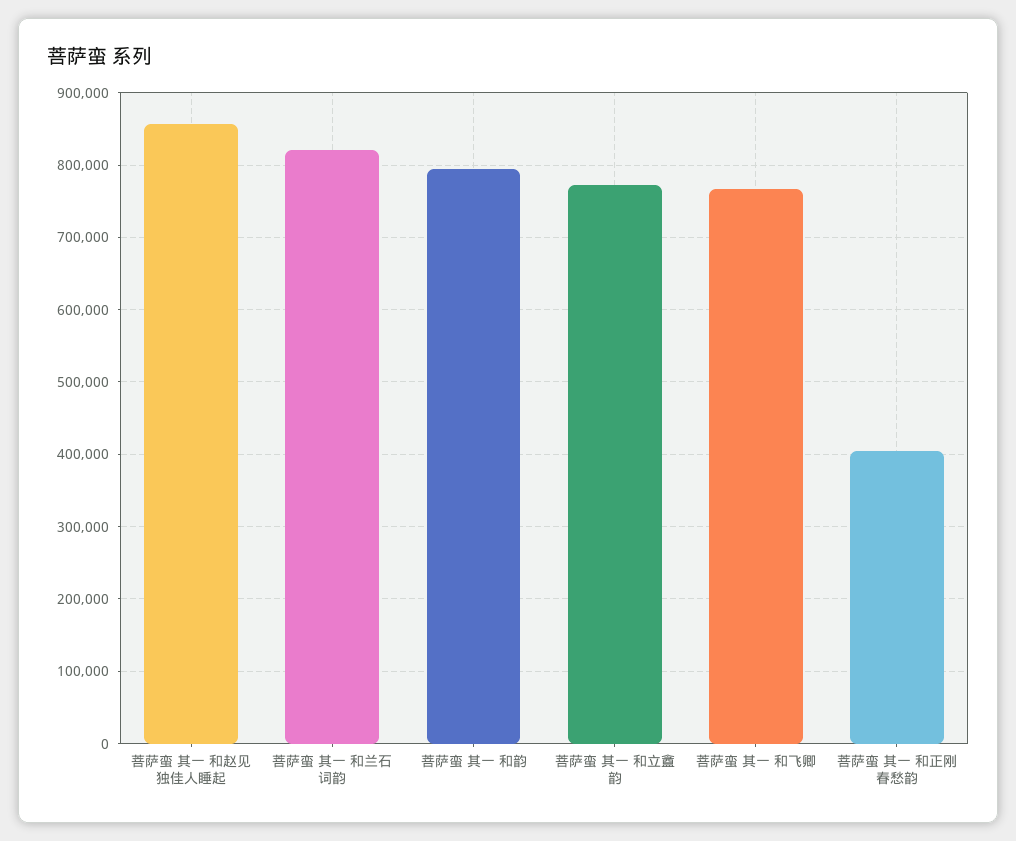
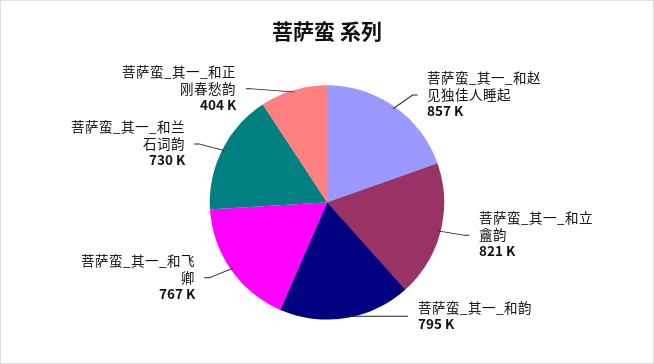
  {
    "菩萨蛮 其一 和赵见独佳人睡起": 857000,
-   "菩萨蛮 其一 和兰石词韵": 820000,
+   "菩萨蛮 其一 和兰石词韵": 730000,
    "菩萨蛮 其一 和韵": 795000,
-   "菩萨蛮 其一 和立盦韵": 770000,
+   "菩萨蛮 其一 和立盦韵": 821000,
    "菩萨蛮 其一 和飞卿": 767000,
    "菩萨蛮 其一 和正刚春愁韵": 404000
  }

